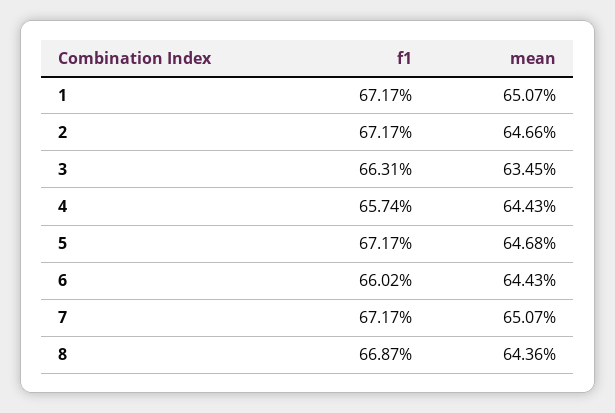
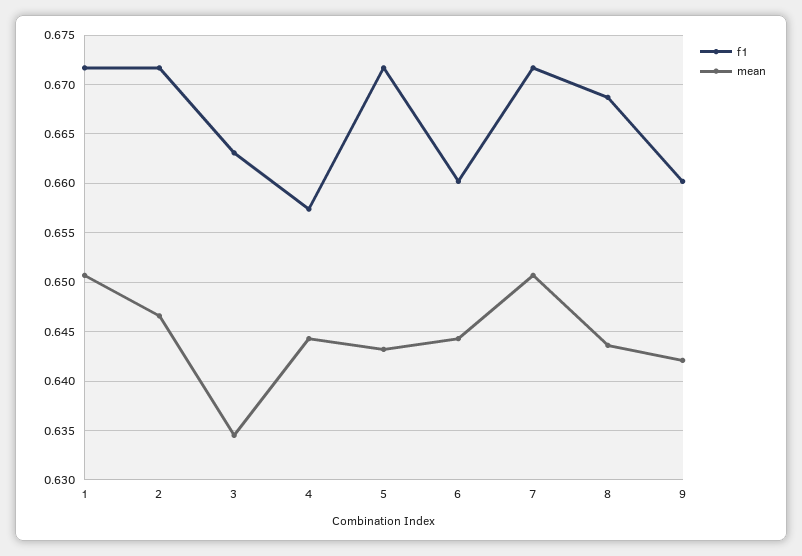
  {
    "f1": {
      "1": 0.6717,
      "2": 0.6717,
      "3": 0.6631,
      "4": 0.6574,
      "5": 0.6717,
      "6": 0.6602,
      "7": 0.6717,
-     "8": 0.6687
+     "8": 0.6687,
+     "9": 0.66
    },
    "mean": {
      "1": 0.6507,
      "2": 0.6466,
      "3": 0.6345,
      "4": 0.6443,
-     "5": 0.6468,
+     "5": 0.643,
      "6": 0.6443,
      "7": 0.6507,
-     "8": 0.6436
+     "8": 0.6436,
+     "9": 0.642
    }
  }

